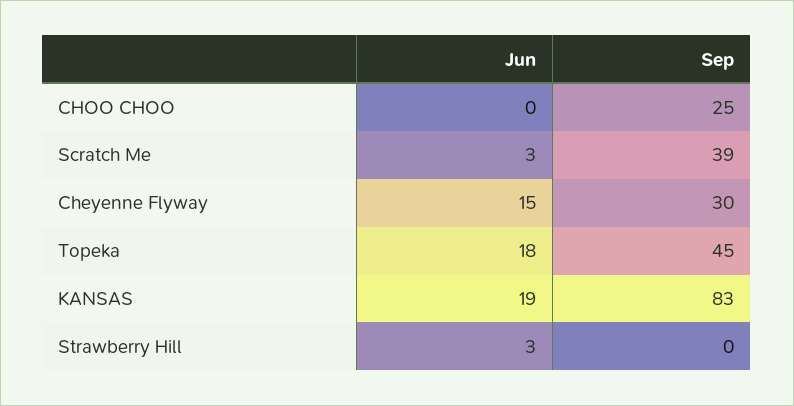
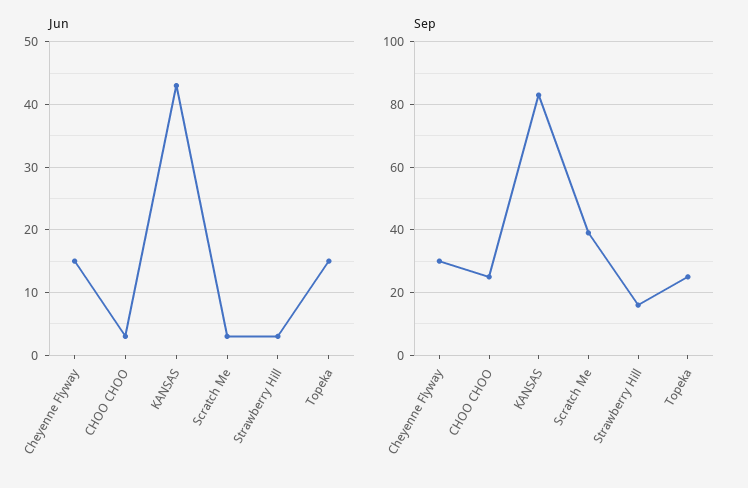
  {
    "Jun": {
-     "CHOO CHOO": 0,
+     "CHOO CHOO": 3,
      "Scratch Me": 3,
      "Cheyenne Flyway": 15,
-     "Topeka": 18,
+     "Topeka": 15,
-     "KANSAS": 19,
+     "KANSAS": 43,
      "Strawberry Hill": 3
    },
    "Sep": {
      "CHOO CHOO": 25,
      "Scratch Me": 39,
      "Cheyenne Flyway": 30,
-     "Topeka": 45,
+     "Topeka": 25,
      "KANSAS": 83,
-     "Strawberry Hill": 0
+     "Strawberry Hill": 15
    }
  }

